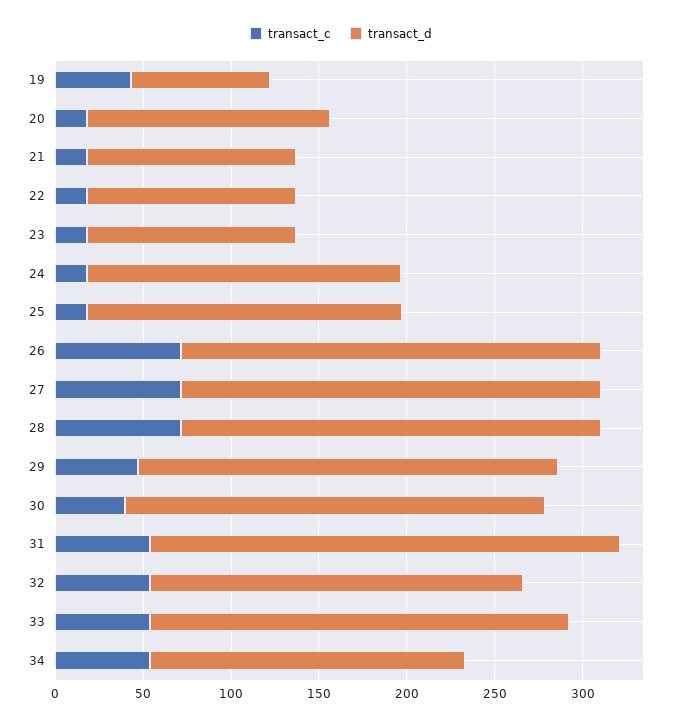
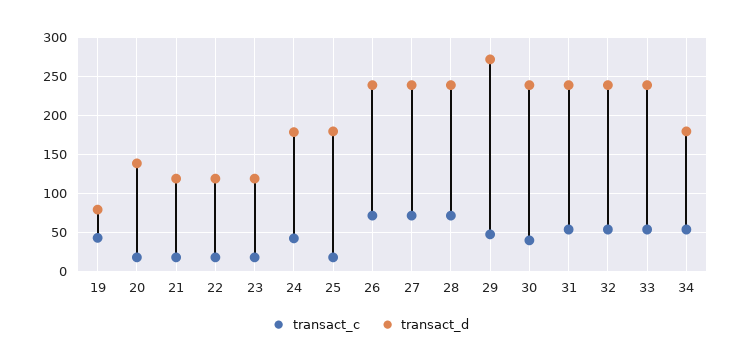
  {
    "transact_c": {
      "19": 40,
      "20": 20,
      "21": 20,
      "22": 20,
      "23": 20,
-     "24": 20,
+     "24": 40,
      "25": 20,
      "26": 70,
      "27": 70,
      "28": 70,
      "29": 50,
      "30": 40,
      "31": 50,
      "32": 50,
      "33": 50,
      "34": 50
    },
    "transact_d": {
      "19": 80,
      "20": 140,
      "21": 120,
      "22": 120,
      "23": 120,
      "24": 180,
      "25": 180,
      "26": 240,
      "27": 240,
      "28": 240,
-     "29": 240,
+     "29": 270,
      "30": 240,
-     "31": 270,
+     "31": 240,
-     "32": 210,
+     "32": 240,
      "33": 240,
      "34": 180
    }
  }

